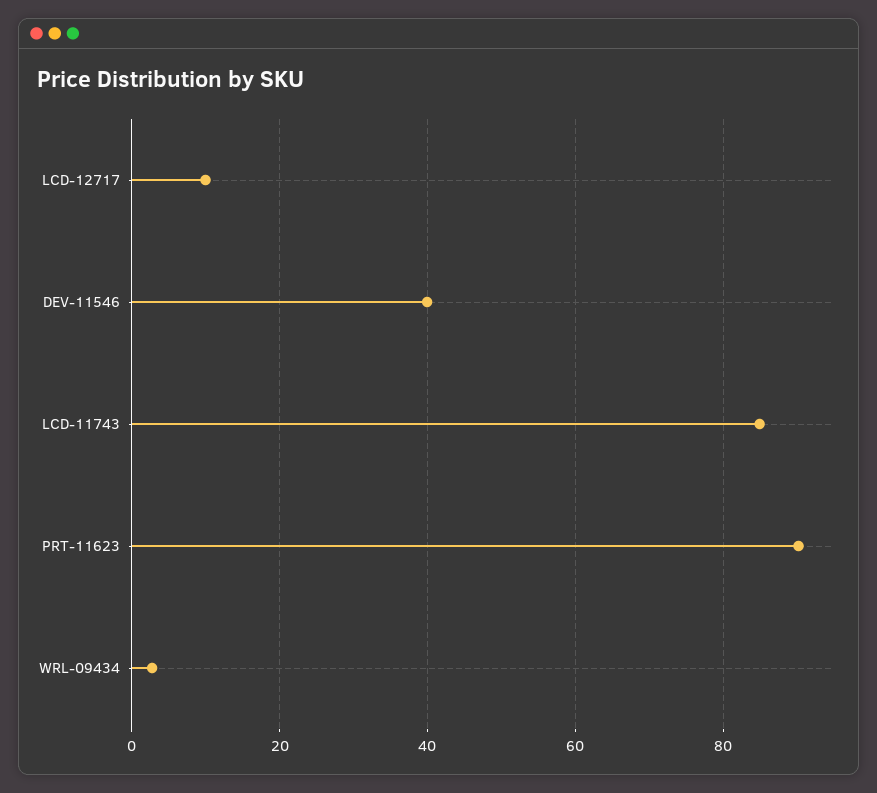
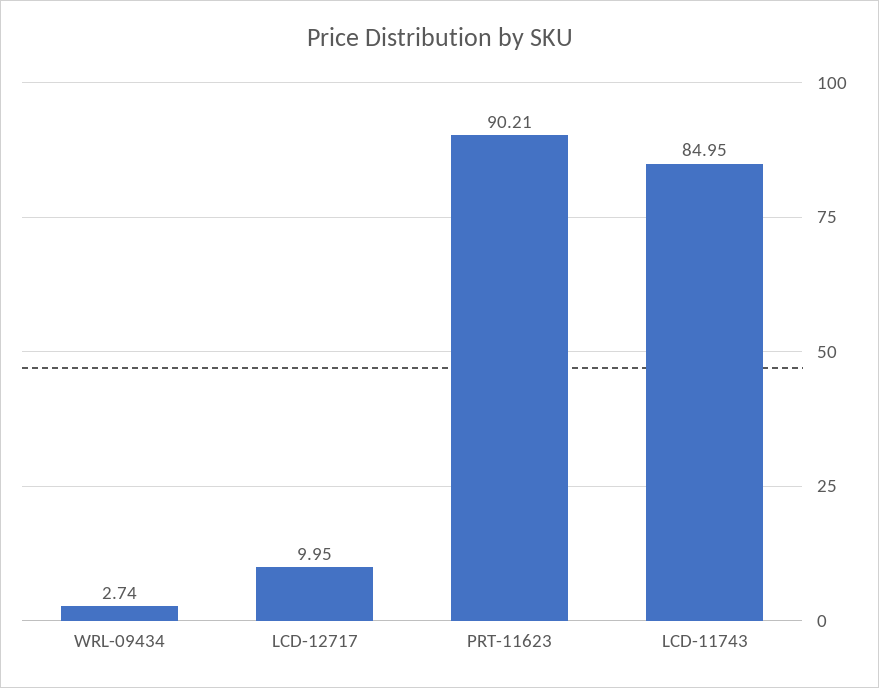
  {
    "LCD-12717": 9.95,
-   "DEV-11546": 40,
    "LCD-11743": 84.95,
    "PRT-11623": 90.21,
    "WRL-09434": 2.74
  }

